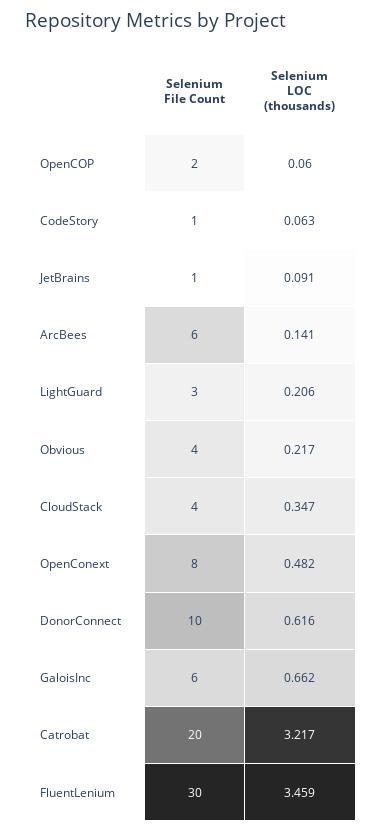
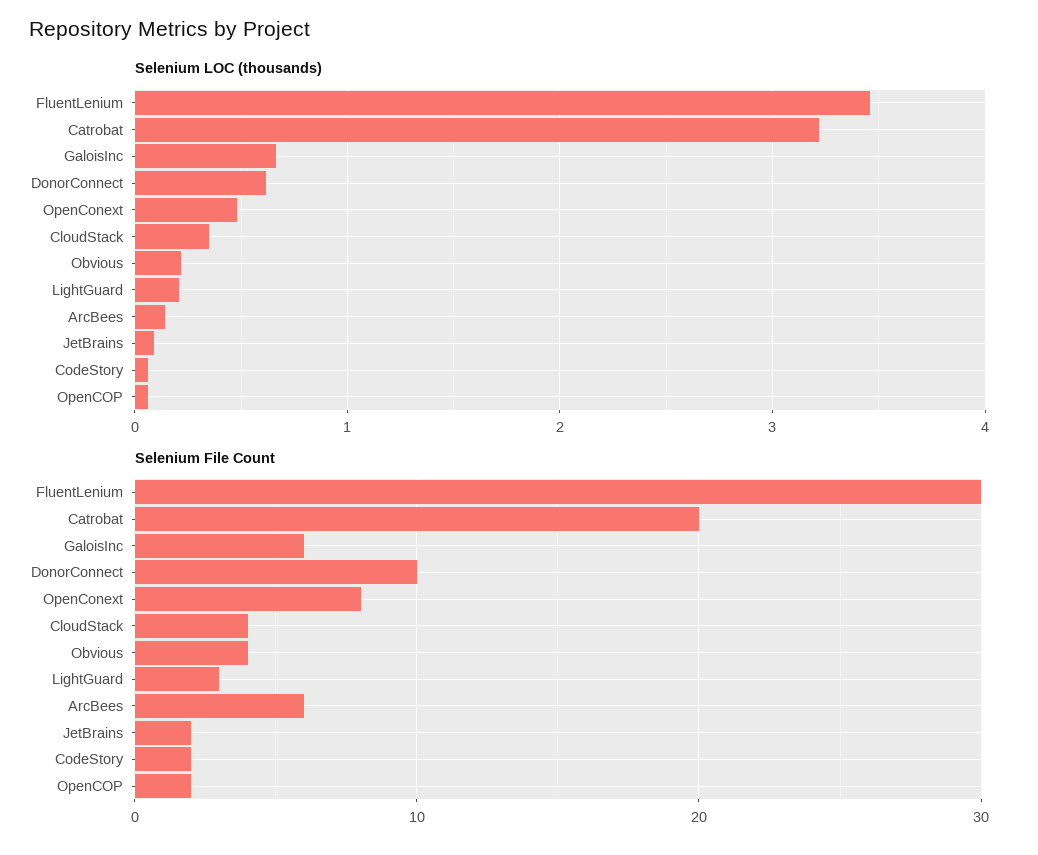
  {
    "Selenium File Count": {
      "OpenCOP": 2,
-     "CodeStory": 1,
+     "CodeStory": 2,
-     "JetBrains": 1,
+     "JetBrains": 2,
      "ArcBees": 6,
      "LightGuard": 3,
      "Obvious": 4,
      "CloudStack": 4,
      "OpenConext": 8,
      "DonorConnect": 10,
      "GaloisInc": 6,
      "Catrobat": 20,
      "FluentLenium": 30
    },
    "Selenium LOC (thousands)": {
      "OpenCOP": 0.06,
      "CodeStory": 0.063,
      "JetBrains": 0.091,
      "ArcBees": 0.141,
      "LightGuard": 0.206,
      "Obvious": 0.217,
      "CloudStack": 0.347,
      "OpenConext": 0.482,
      "DonorConnect": 0.616,
      "GaloisInc": 0.662,
      "Catrobat": 3.217,
      "FluentLenium": 3.459
    }
  }

